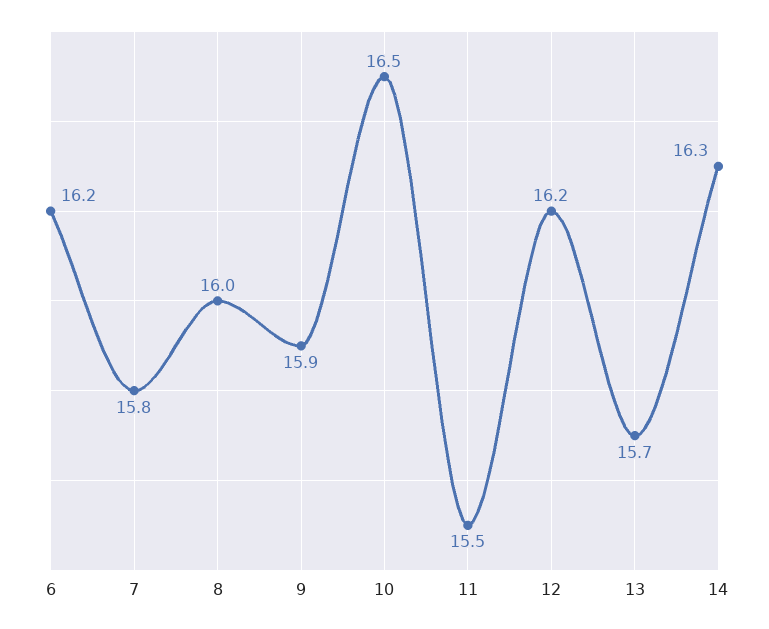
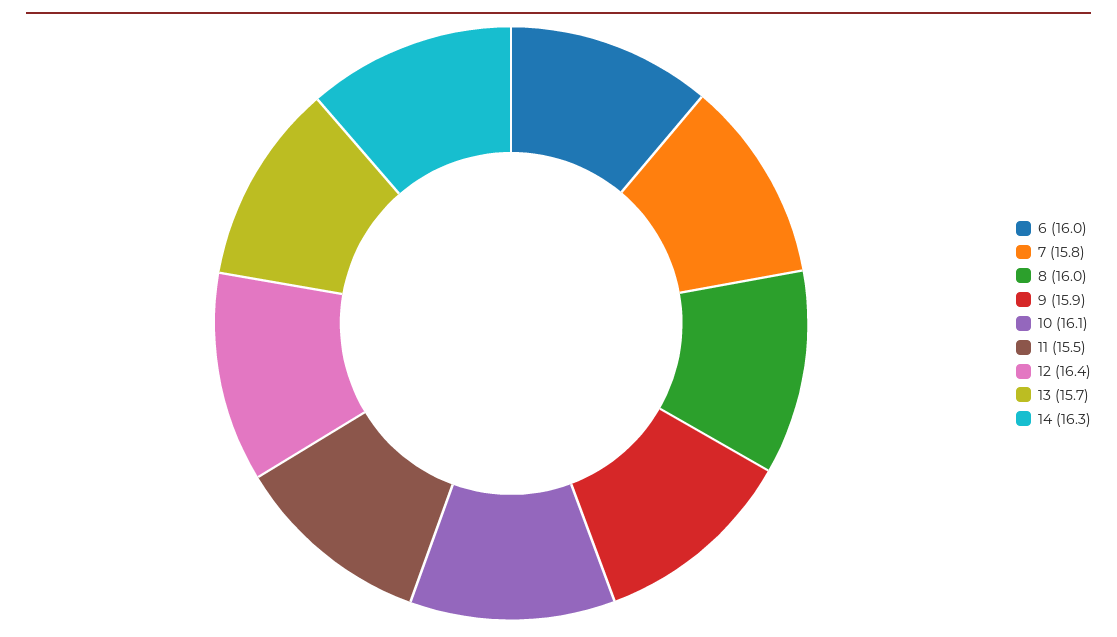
  {
-   "6": 16.2,
+   "6": 16,
    "7": 15.8,
    "8": 16,
    "9": 15.9,
-   "10": 16.5,
+   "10": 16.1,
    "11": 15.5,
-   "12": 16.2,
+   "12": 16.4,
    "13": 15.7,
    "14": 16.3
  }

